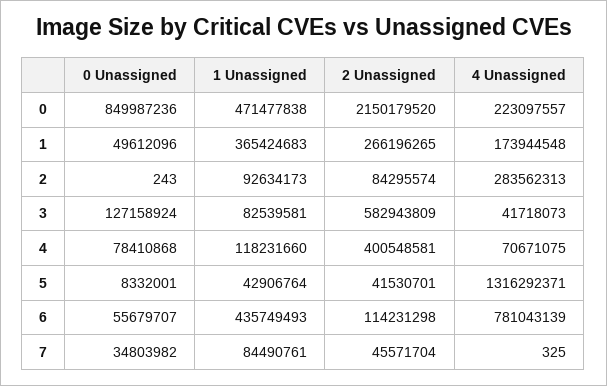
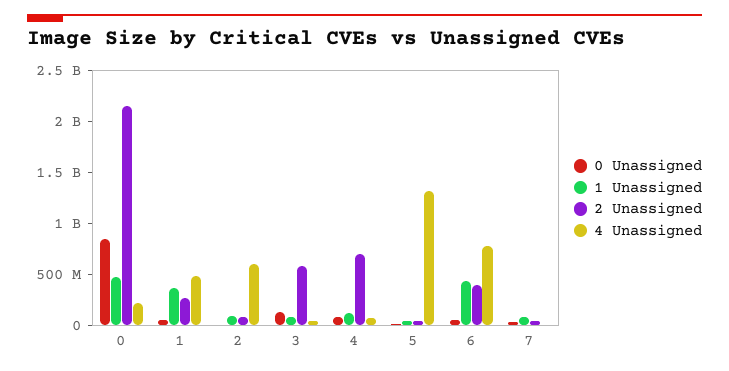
  {
    "0 Unassigned": {
      "0": 849987236,
      "1": 49612096,
      "2": 243,
      "3": 127158924,
      "4": 78410868,
      "5": 8332001,
      "6": 55679707,
      "7": 34803982
    },
    "1 Unassigned": {
      "0": 471477838,
      "1": 365424683,
      "2": 92634173,
      "3": 82539581,
      "4": 118231660,
      "5": 42906764,
      "6": 435749493,
      "7": 84490761
    },
    "2 Unassigned": {
      "0": 2150179520,
      "1": 266196265,
      "2": 84295574,
      "3": 582943809,
-     "4": 400548581,
+     "4": 700000000,
      "5": 41530701,
-     "6": 114231298,
+     "6": 400000000,
      "7": 45571704
    },
    "4 Unassigned": {
      "0": 223097557,
-     "1": 173944548,
+     "1": 500000000,
-     "2": 283562313,
+     "2": 600000000,
      "3": 41718073,
      "4": 70671075,
      "5": 1316292371,
      "6": 781043139,
      "7": 325
    }
  }

